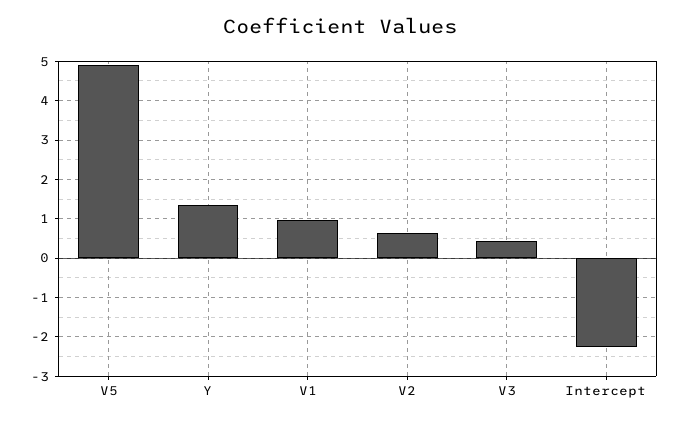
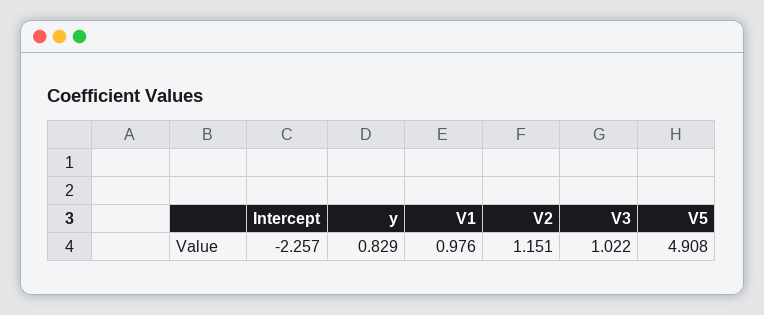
  {
    "V5": 4.908,
-   "Y": 1.4,
+   "Y": 0.829,
    "V1": 0.976,
-   "V2": 0.6,
+   "V2": 1.151,
-   "V3": 0.4,
+   "V3": 1.022,
    "Intercept": -2.257
  }

